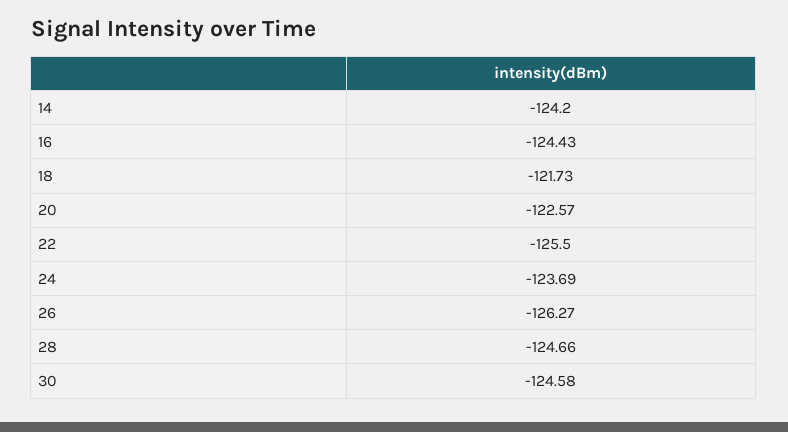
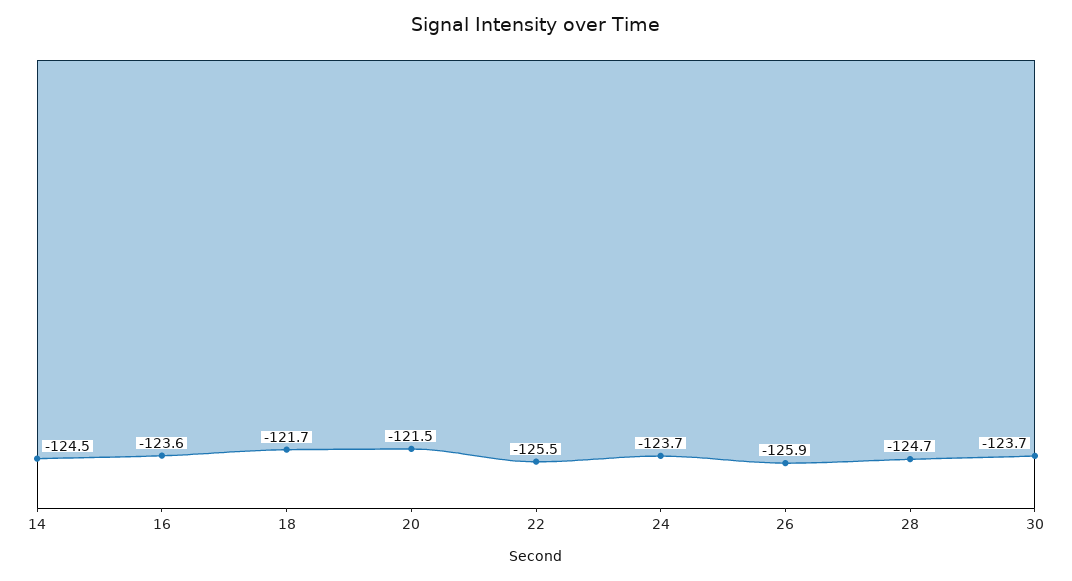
  {
-   "14": -124.2,
+   "14": -124.5,
-   "16": -124.43,
+   "16": -123.6,
    "18": -121.73,
-   "20": -122.57,
+   "20": -121.5,
    "22": -125.5,
    "24": -123.69,
-   "26": -126.27,
+   "26": -125.9,
    "28": -124.66,
-   "30": -124.58
+   "30": -123.7
  }

